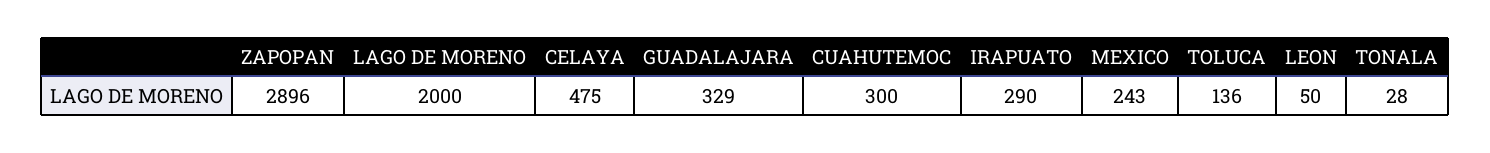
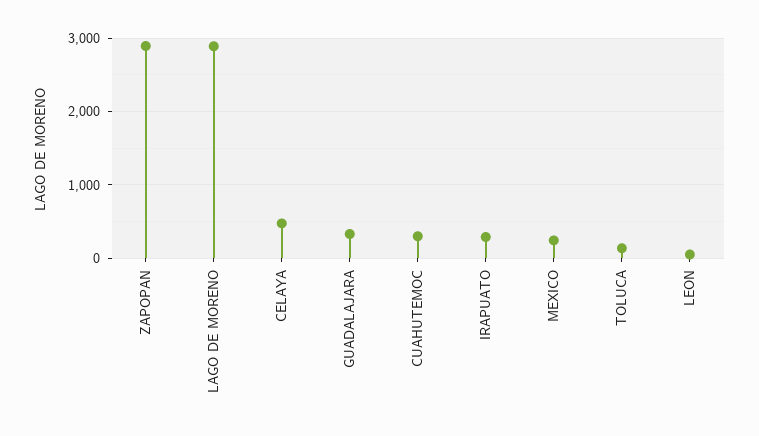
  {
    "ZAPOPAN": 2896,
-   "LAGO DE MORENO": 2000,
+   "LAGO DE MORENO": 2900,
    "CELAYA": 475,
    "GUADALAJARA": 329,
    "CUAHUTEMOC": 300,
    "IRAPUATO": 290,
    "MEXICO": 243,
    "TOLUCA": 136,
-   "LEON": 50,
+   "LEON": 50
-   "TONALA": 28
  }

